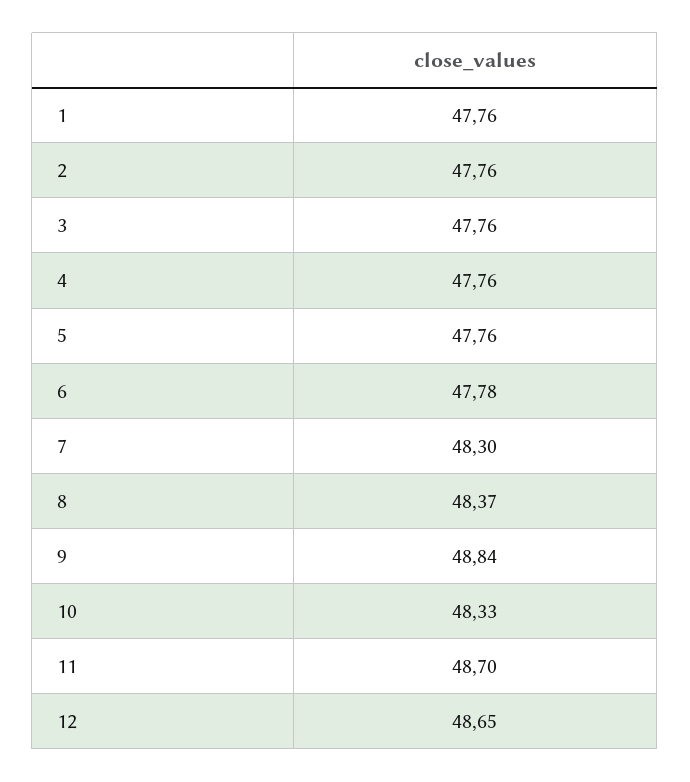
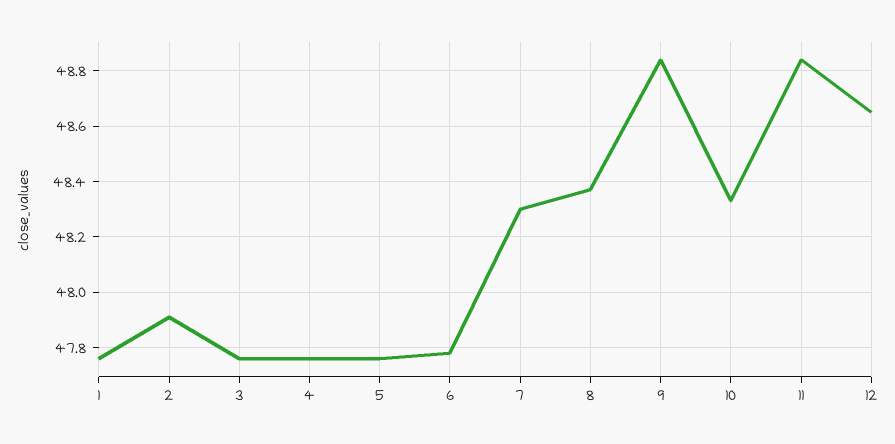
  {
    "1": 47.76,
-   "2": 47.76,
+   "2": 47.9,
    "3": 47.76,
    "4": 47.76,
    "5": 47.76,
    "6": 47.78,
    "7": 48.3,
    "8": 48.37,
    "9": 48.84,
    "10": 48.33,
-   "11": 48.7,
+   "11": 48.85,
    "12": 48.65
  }

